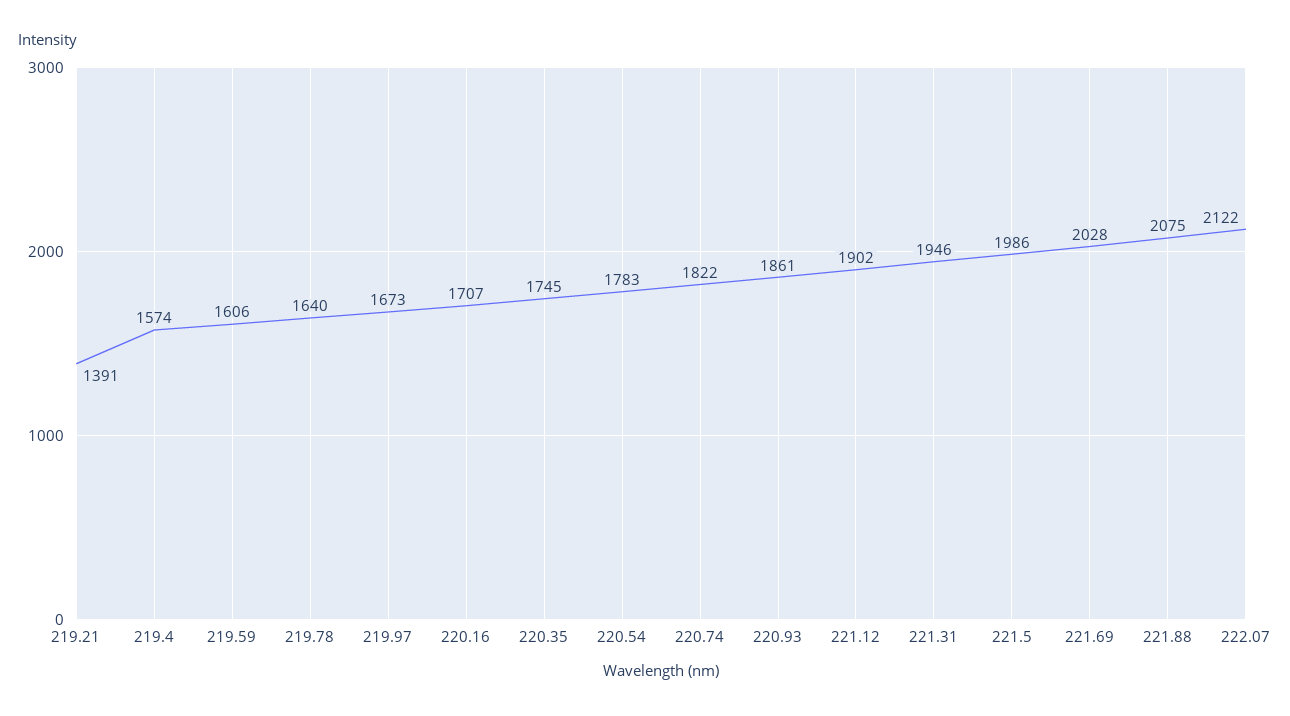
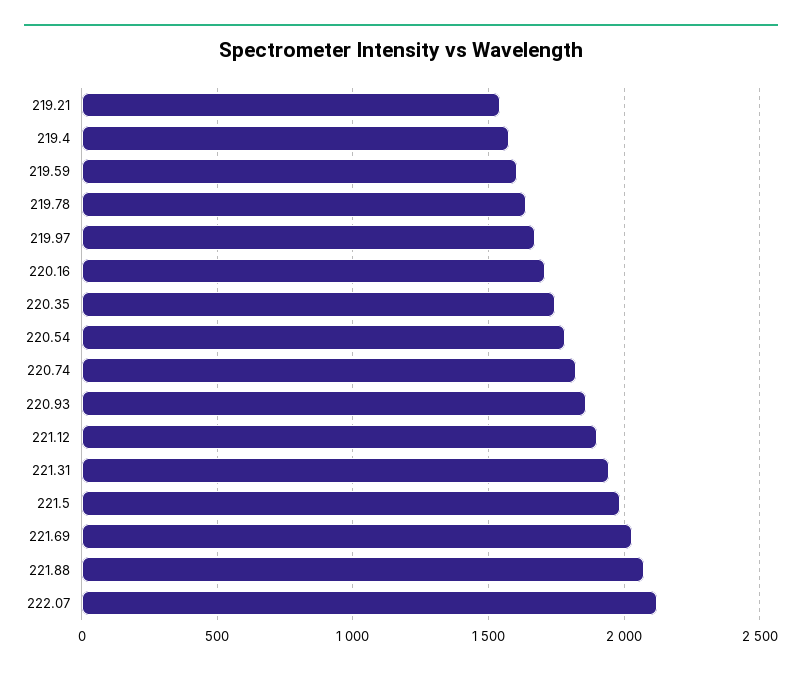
  {
-   "219.21": 1391,
+   "219.21": 1550,
    "219.4": 1574,
    "219.59": 1606,
    "219.78": 1640,
    "219.97": 1673,
    "220.16": 1707,
    "220.35": 1745,
    "220.54": 1783,
    "220.74": 1822,
    "220.93": 1861,
    "221.12": 1902,
    "221.31": 1946,
    "221.5": 1986,
    "221.69": 2028,
    "221.88": 2075,
    "222.07": 2122
  }

